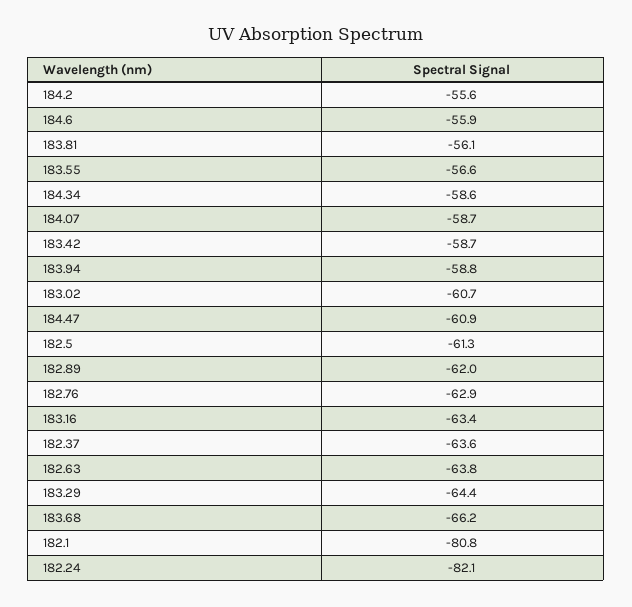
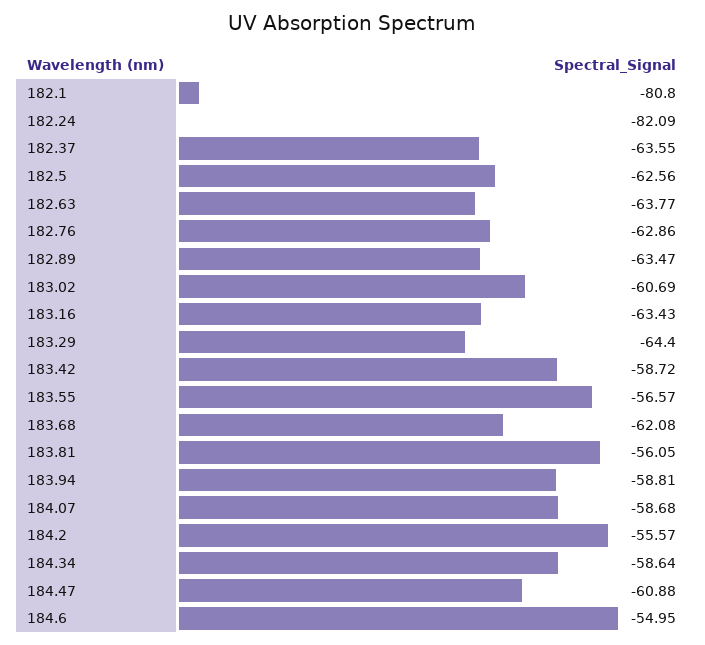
  {
    "184.2": -55.57,
-   "184.6": -55.9,
+   "184.6": -54.95,
    "183.81": -56.05,
    "183.55": -56.57,
    "184.34": -58.64,
    "184.07": -58.68,
    "183.42": -58.72,
    "183.94": -58.81,
    "183.02": -60.69,
    "184.47": -60.88,
-   "182.5": -61.3,
+   "182.5": -62.56,
-   "182.89": -62,
+   "182.89": -63.47,
    "182.76": -62.86,
    "183.16": -63.43,
    "182.37": -63.55,
    "182.63": -63.77,
    "183.29": -64.4,
-   "183.68": -66.2,
+   "183.68": -62.08,
    "182.1": -80.8,
    "182.24": -82.09
  }

